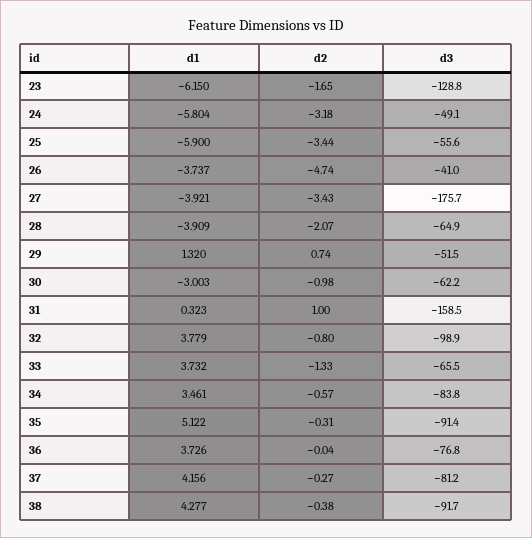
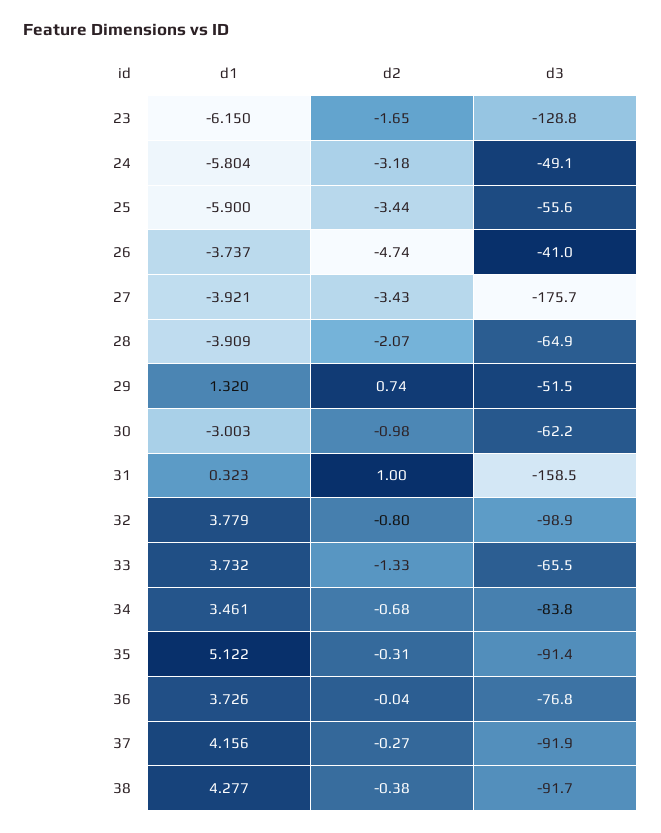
  {
    "d1": {
      "23": -6.15,
      "24": -5.804,
      "25": -5.9,
      "26": -3.737,
      "27": -3.921,
      "28": -3.909,
      "29": 1.32,
      "30": -3.003,
      "31": 0.323,
      "32": 3.779,
      "33": 3.732,
      "34": 3.461,
      "35": 5.122,
      "36": 3.726,
      "37": 4.156,
      "38": 4.277
    },
    "d2": {
      "23": -1.65,
      "24": -3.18,
      "25": -3.44,
      "26": -4.74,
      "27": -3.43,
      "28": -2.07,
      "29": 0.74,
      "30": -0.98,
      "31": 1,
      "32": -0.8,
      "33": -1.33,
-     "34": -0.57,
+     "34": -0.68,
      "35": -0.31,
      "36": -0.04,
      "37": -0.27,
      "38": -0.38
    },
    "d3": {
      "23": -128.8,
      "24": -49.1,
      "25": -55.6,
      "26": -41,
      "27": -175.7,
      "28": -64.9,
      "29": -51.5,
      "30": -62.2,
      "31": -158.5,
      "32": -98.9,
      "33": -65.5,
      "34": -83.8,
      "35": -91.4,
      "36": -76.8,
-     "37": -81.2,
+     "37": -91.9,
      "38": -91.7
    }
  }

